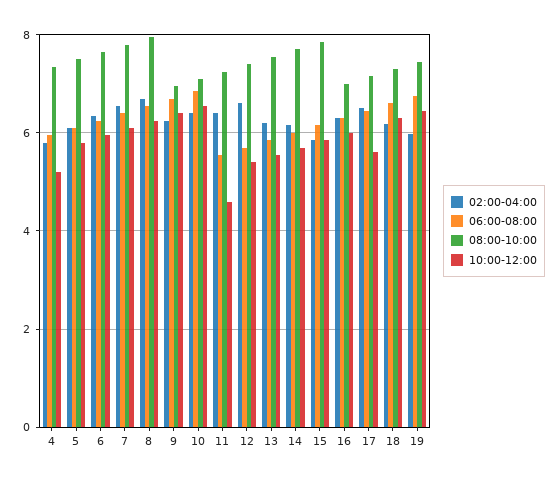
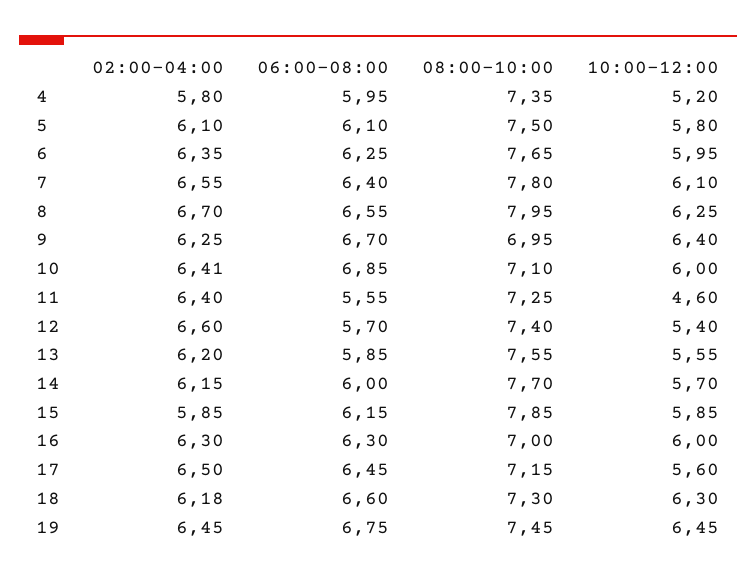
  {
    "02:00-04:00": {
      "4": 5.8,
      "5": 6.1,
      "6": 6.35,
      "7": 6.55,
      "8": 6.7,
      "9": 6.25,
      "10": 6.41,
      "11": 6.4,
      "12": 6.6,
      "13": 6.2,
      "14": 6.15,
      "15": 5.85,
      "16": 6.3,
      "17": 6.5,
      "18": 6.18,
-     "19": 6
+     "19": 6.45
    },
    "06:00-08:00": {
      "4": 5.95,
      "5": 6.1,
      "6": 6.25,
      "7": 6.4,
      "8": 6.55,
      "9": 6.7,
      "10": 6.85,
      "11": 5.55,
      "12": 5.7,
      "13": 5.85,
      "14": 6,
      "15": 6.15,
      "16": 6.3,
      "17": 6.45,
      "18": 6.6,
      "19": 6.75
    },
    "08:00-10:00": {
      "4": 7.35,
      "5": 7.5,
      "6": 7.65,
      "7": 7.8,
      "8": 7.95,
      "9": 6.95,
      "10": 7.1,
      "11": 7.25,
      "12": 7.4,
      "13": 7.55,
      "14": 7.7,
      "15": 7.85,
      "16": 7,
      "17": 7.15,
      "18": 7.3,
      "19": 7.45
    },
    "10:00-12:00": {
      "4": 5.2,
      "5": 5.8,
      "6": 5.95,
      "7": 6.1,
      "8": 6.25,
      "9": 6.4,
-     "10": 6.6,
+     "10": 6,
      "11": 4.6,
      "12": 5.4,
      "13": 5.55,
      "14": 5.7,
      "15": 5.85,
      "16": 6,
      "17": 5.6,
      "18": 6.3,
      "19": 6.45
    }
  }

